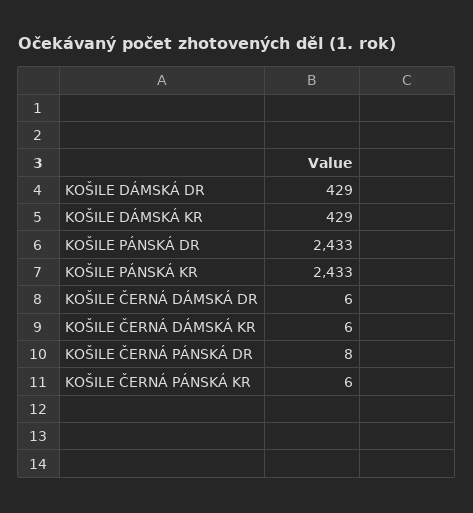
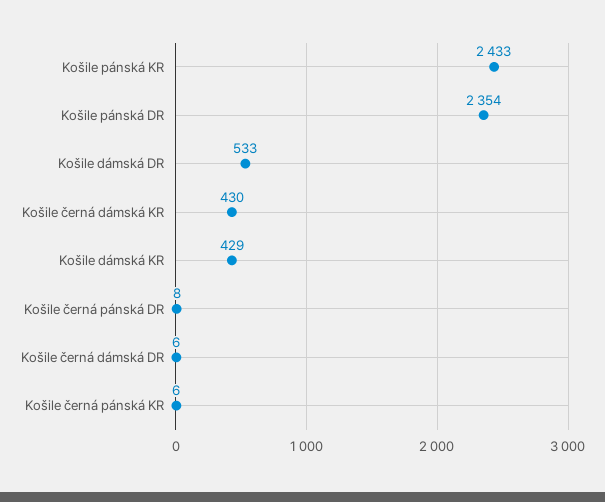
  {
-   "KOŠILE DÁMSKÁ DR": 429,
+   "KOŠILE DÁMSKÁ DR": 533,
    "KOŠILE DÁMSKÁ KR": 429,
-   "KOŠILE PÁNSKÁ DR": 2433,
+   "KOŠILE PÁNSKÁ DR": 2354,
    "KOŠILE PÁNSKÁ KR": 2433,
    "KOŠILE ČERNÁ DÁMSKÁ DR": 6,
-   "KOŠILE ČERNÁ DÁMSKÁ KR": 6,
+   "KOŠILE ČERNÁ DÁMSKÁ KR": 430,
    "KOŠILE ČERNÁ PÁNSKÁ DR": 8,
    "KOŠILE ČERNÁ PÁNSKÁ KR": 6
  }

